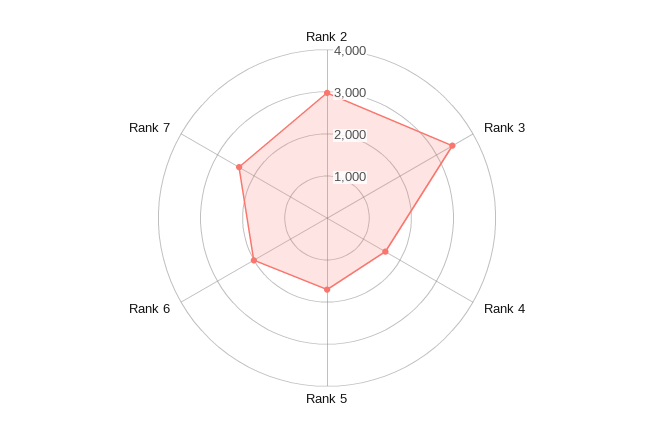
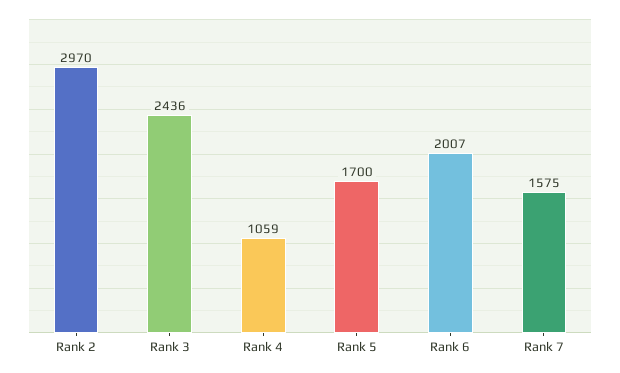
  {
    "Rank 2": 2970,
-   "Rank 3": 3400,
+   "Rank 3": 2436,
-   "Rank 4": 1600,
+   "Rank 4": 1059,
    "Rank 5": 1700,
    "Rank 6": 2007,
-   "Rank 7": 2400
+   "Rank 7": 1575
  }

